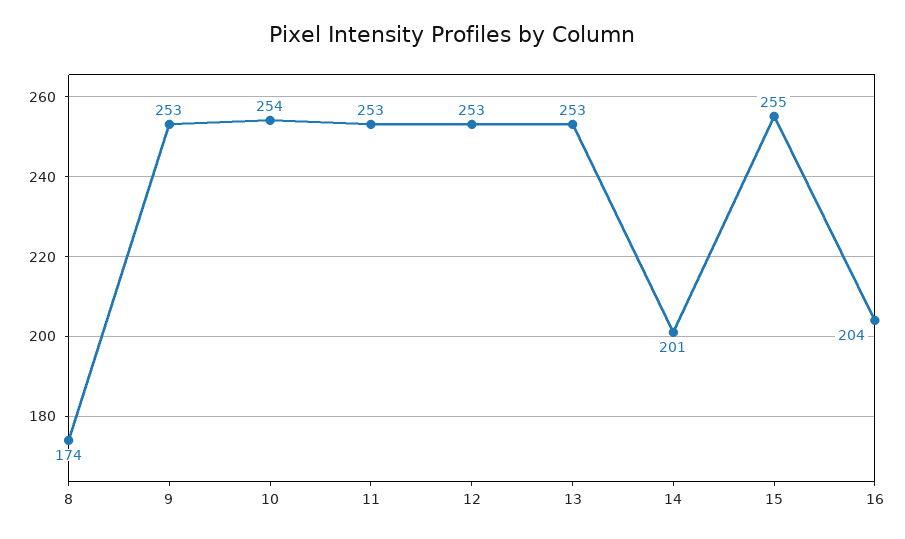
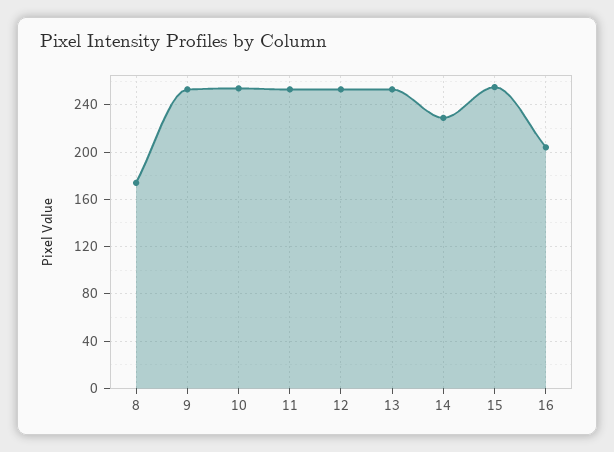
  {
    "8": 174,
    "9": 253,
    "10": 254,
    "11": 253,
    "12": 253,
    "13": 253,
-   "14": 201,
+   "14": 230,
    "15": 255,
    "16": 204
  }

